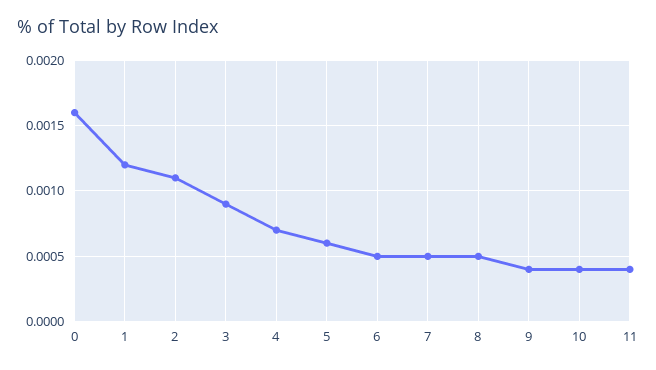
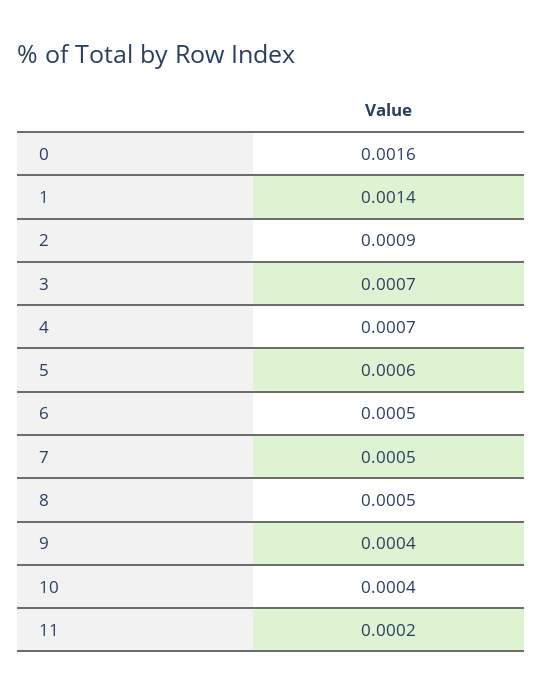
  {
    "0": 0.0016,
-   "1": 0.0012,
+   "1": 0.0014,
-   "2": 0.0011,
+   "2": 0.0009,
-   "3": 0.0009,
+   "3": 0.0007,
    "4": 0.0007,
    "5": 0.0006,
    "6": 0.0005,
    "7": 0.0005,
    "8": 0.0005,
    "9": 0.0004,
    "10": 0.0004,
-   "11": 0.0004
+   "11": 0.0002
  }

